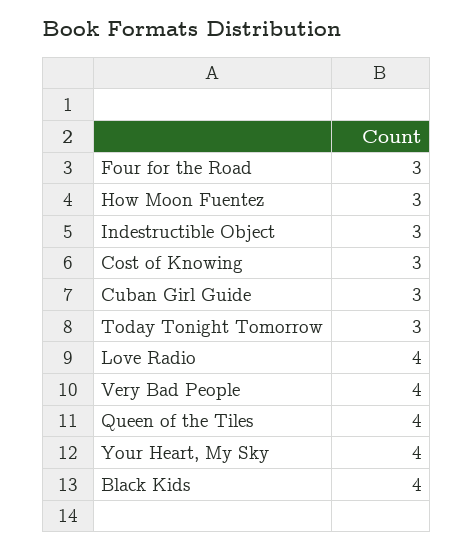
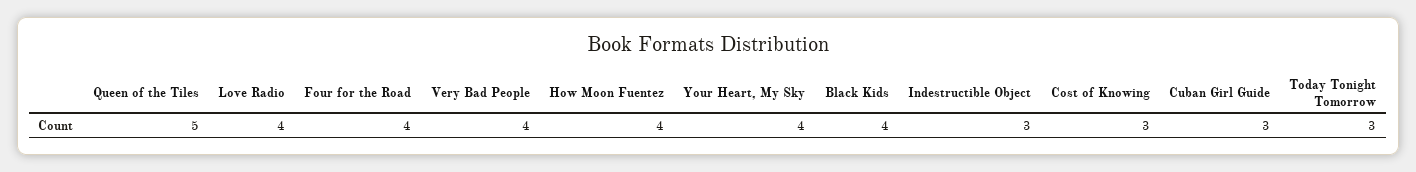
  {
-   "Four for the Road": 3,
+   "Four for the Road": 4,
-   "How Moon Fuentez": 3,
+   "How Moon Fuentez": 4,
    "Indestructible Object": 3,
    "Cost of Knowing": 3,
    "Cuban Girl Guide": 3,
    "Today Tonight Tomorrow": 3,
    "Love Radio": 4,
    "Very Bad People": 4,
-   "Queen of the Tiles": 4,
+   "Queen of the Tiles": 5,
    "Your Heart, My Sky": 4,
    "Black Kids": 4
  }

